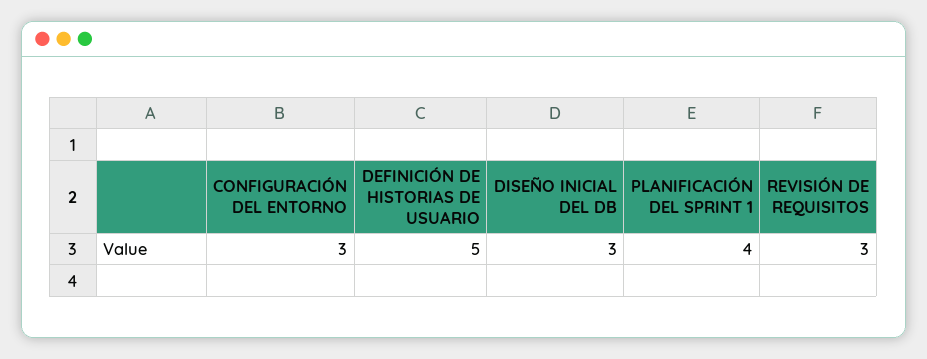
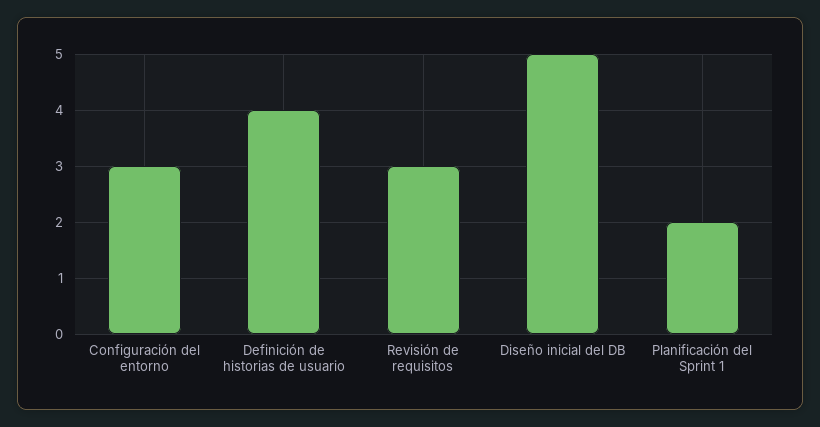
  {
    "CONFIGURACIÓN DEL ENTORNO": 3,
-   "DEFINICIÓN DE HISTORIAS DE USUARIO": 5,
+   "DEFINICIÓN DE HISTORIAS DE USUARIO": 4,
-   "DISEÑO INICIAL DEL DB": 3,
+   "DISEÑO INICIAL DEL DB": 5,
-   "PLANIFICACIÓN DEL SPRINT 1": 4,
+   "PLANIFICACIÓN DEL SPRINT 1": 2,
    "REVISIÓN DE REQUISITOS": 3
  }

